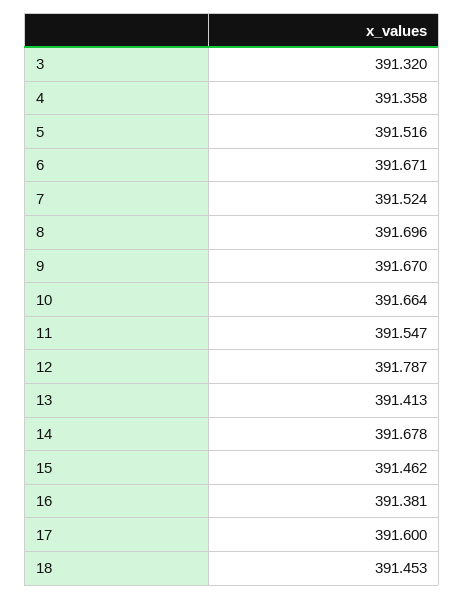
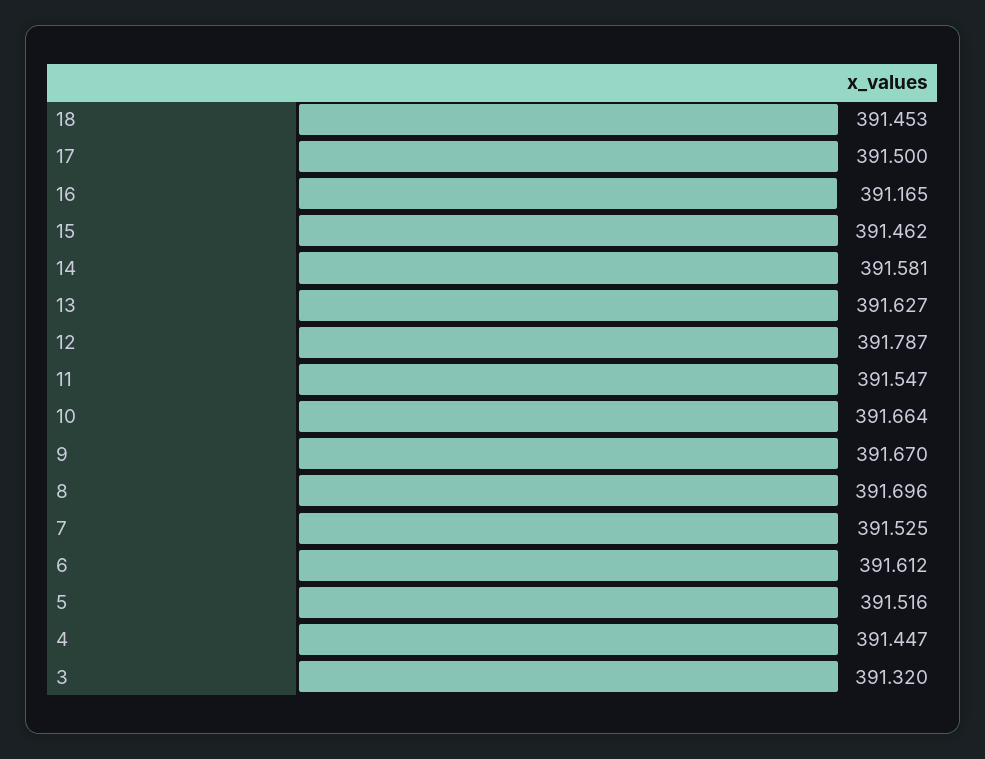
  {
    "3": 391.32,
-   "4": 391.358,
+   "4": 391.447,
    "5": 391.516,
-   "6": 391.671,
+   "6": 391.612,
-   "7": 391.524,
+   "7": 391.525,
    "8": 391.696,
    "9": 391.67,
    "10": 391.664,
    "11": 391.547,
    "12": 391.787,
-   "13": 391.413,
+   "13": 391.627,
-   "14": 391.678,
+   "14": 391.581,
    "15": 391.462,
-   "16": 391.381,
+   "16": 391.165,
-   "17": 391.6,
+   "17": 391.5,
    "18": 391.453
  }

